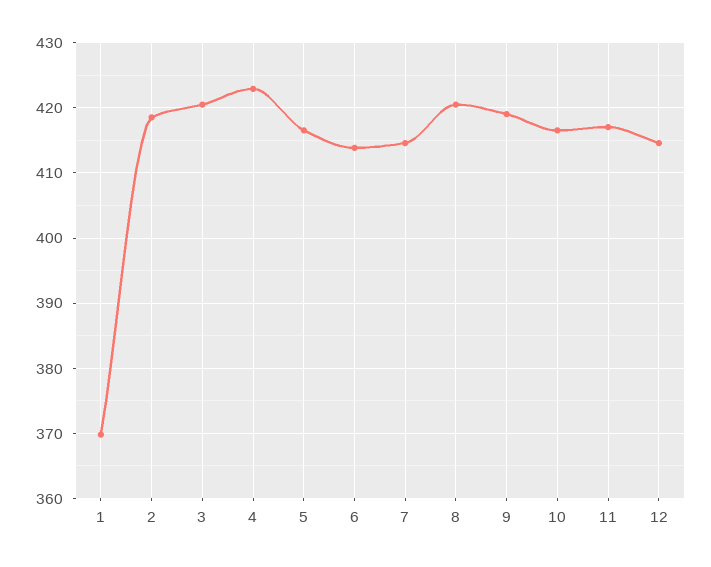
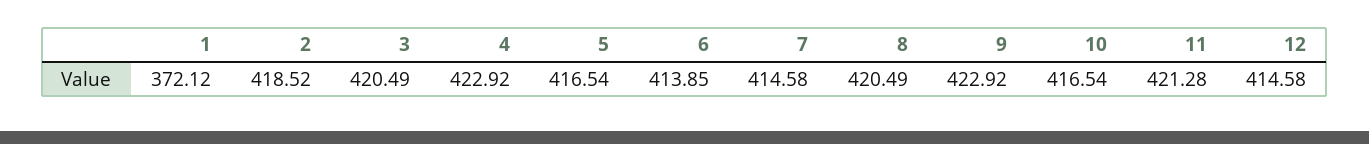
  {
-   "1": 370,
+   "1": 372.12,
    "2": 418.52,
    "3": 420.49,
    "4": 422.92,
    "5": 416.54,
    "6": 413.85,
    "7": 414.58,
    "8": 420.49,
-   "9": 419,
+   "9": 422.92,
    "10": 416.54,
-   "11": 417,
+   "11": 421.28,
    "12": 414.58
  }

